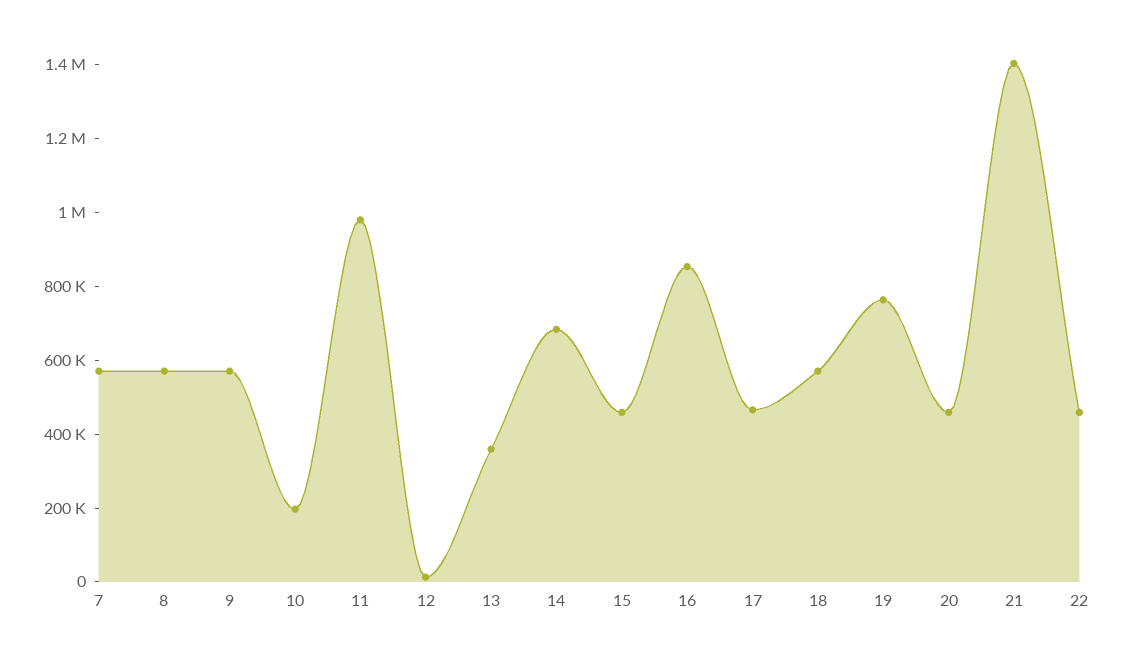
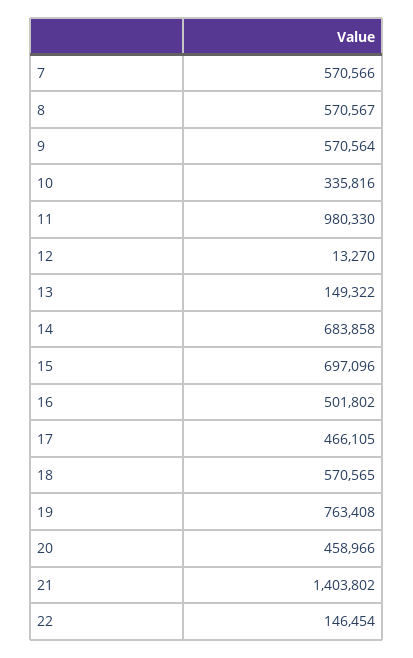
  {
    "7": 570566,
    "8": 570567,
    "9": 570564,
-   "10": 200000,
+   "10": 335816,
    "11": 980330,
    "12": 13270,
-   "13": 350000,
+   "13": 149322,
    "14": 683858,
-   "15": 450000,
+   "15": 697096,
-   "16": 850000,
+   "16": 501802,
    "17": 466105,
    "18": 570565,
    "19": 763408,
    "20": 458966,
    "21": 1403802,
-   "22": 450000
+   "22": 146454
  }

